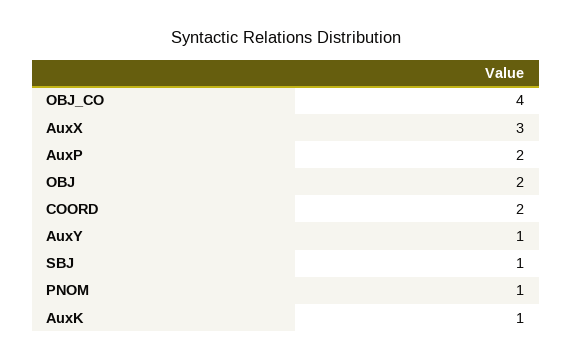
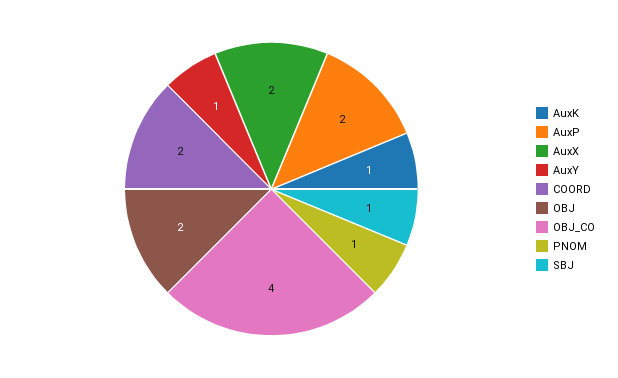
  {
    "OBJ_CO": 4,
-   "AuxX": 3,
+   "AuxX": 2,
    "AuxP": 2,
    "OBJ": 2,
    "COORD": 2,
    "AuxY": 1,
    "SBJ": 1,
    "PNOM": 1,
    "AuxK": 1
  }

